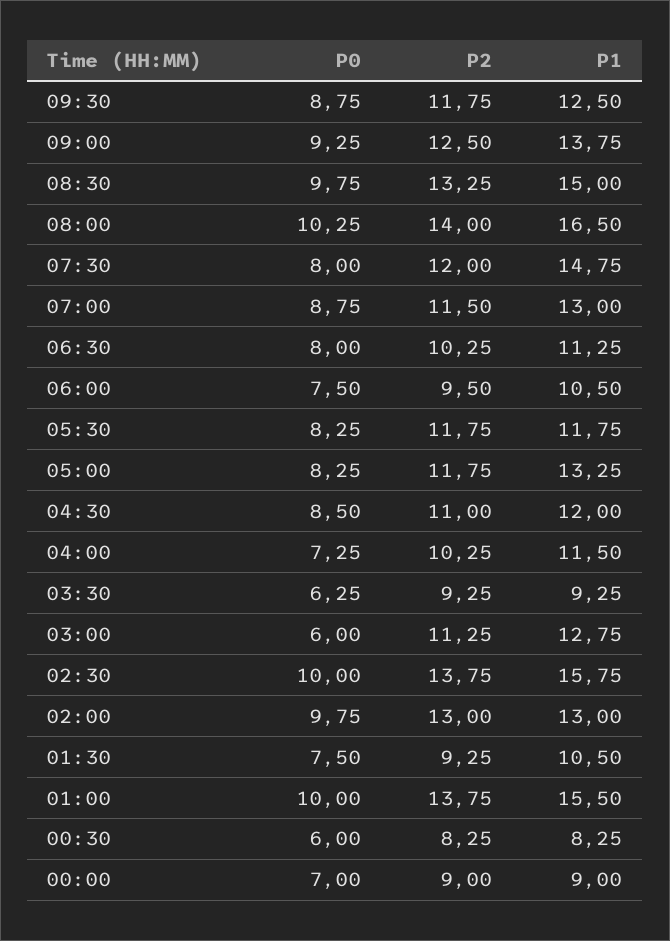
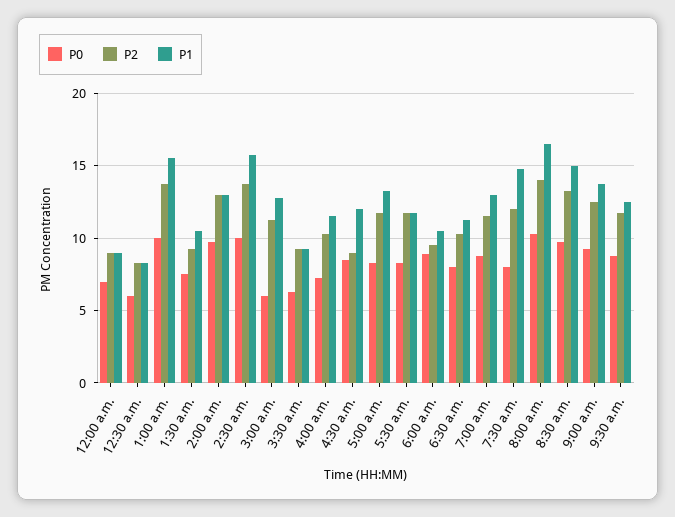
  {
    "P0": {
      "09:30": 8.75,
      "09:00": 9.25,
      "08:30": 9.75,
      "08:00": 10.25,
      "07:30": 8,
      "07:00": 8.75,
      "06:30": 8,
-     "06:00": 7.5,
+     "06:00": 9,
      "05:30": 8.25,
      "05:00": 8.25,
      "04:30": 8.5,
      "04:00": 7.25,
      "03:30": 6.25,
      "03:00": 6,
      "02:30": 10,
      "02:00": 9.75,
      "01:30": 7.5,
      "01:00": 10,
      "00:30": 6,
      "00:00": 7
    },
    "P2": {
      "09:30": 11.75,
      "09:00": 12.5,
      "08:30": 13.25,
      "08:00": 14,
      "07:30": 12,
      "07:00": 11.5,
      "06:30": 10.25,
      "06:00": 9.5,
      "05:30": 11.75,
      "05:00": 11.75,
-     "04:30": 11,
+     "04:30": 9,
      "04:00": 10.25,
      "03:30": 9.25,
      "03:00": 11.25,
      "02:30": 13.75,
      "02:00": 13,
      "01:30": 9.25,
      "01:00": 13.75,
      "00:30": 8.25,
      "00:00": 9
    },
    "P1": {
      "09:30": 12.5,
      "09:00": 13.75,
      "08:30": 15,
      "08:00": 16.5,
      "07:30": 14.75,
      "07:00": 13,
      "06:30": 11.25,
      "06:00": 10.5,
      "05:30": 11.75,
      "05:00": 13.25,
      "04:30": 12,
      "04:00": 11.5,
      "03:30": 9.25,
      "03:00": 12.75,
      "02:30": 15.75,
      "02:00": 13,
      "01:30": 10.5,
      "01:00": 15.5,
      "00:30": 8.25,
      "00:00": 9
    }
  }

